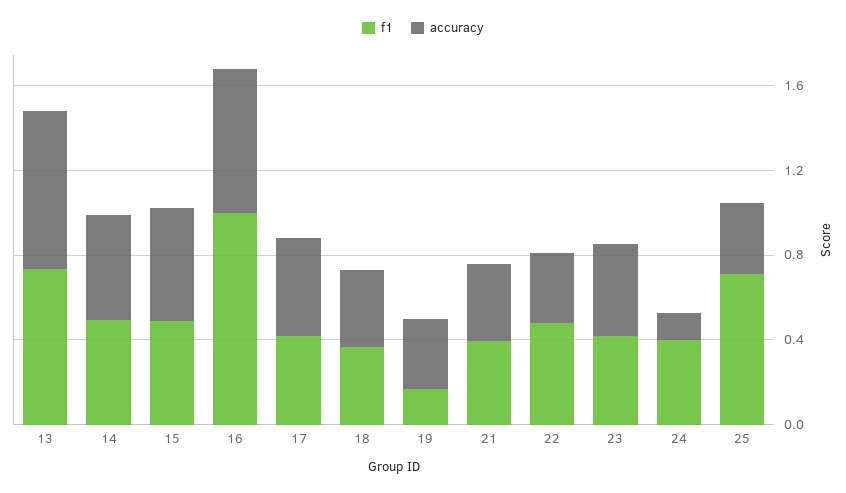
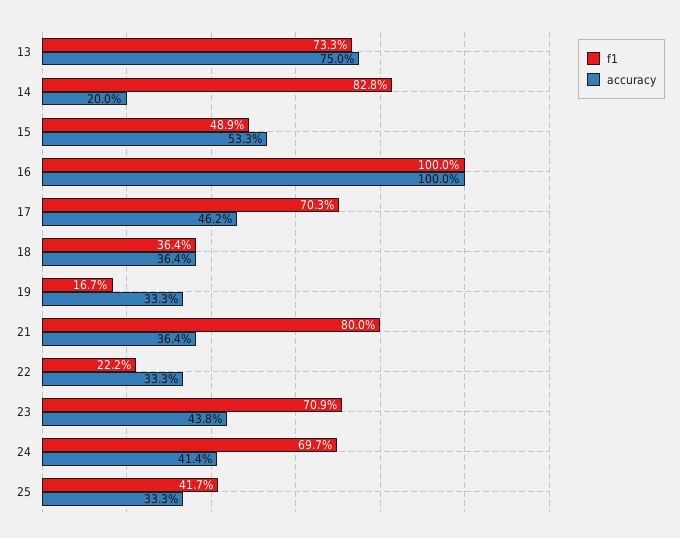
  {
    "f1": {
      "13": 0.733,
-     "14": 0.5,
+     "14": 0.828,
      "15": 0.489,
      "16": 1,
-     "17": 0.4,
+     "17": 0.703,
      "18": 0.364,
      "19": 0.167,
-     "21": 0.4,
+     "21": 0.8,
-     "22": 0.5,
+     "22": 0.222,
-     "23": 0.4,
+     "23": 0.709,
-     "24": 0.4,
+     "24": 0.697,
-     "25": 0.7
+     "25": 0.417
    },
    "accuracy": {
      "13": 0.75,
-     "14": 0.5,
+     "14": 0.2,
      "15": 0.533,
-     "16": 0.7,
+     "16": 1,
      "17": 0.462,
      "18": 0.364,
      "19": 0.333,
      "21": 0.364,
      "22": 0.333,
      "23": 0.438,
-     "24": 0.1,
+     "24": 0.414,
      "25": 0.333
    }
  }

